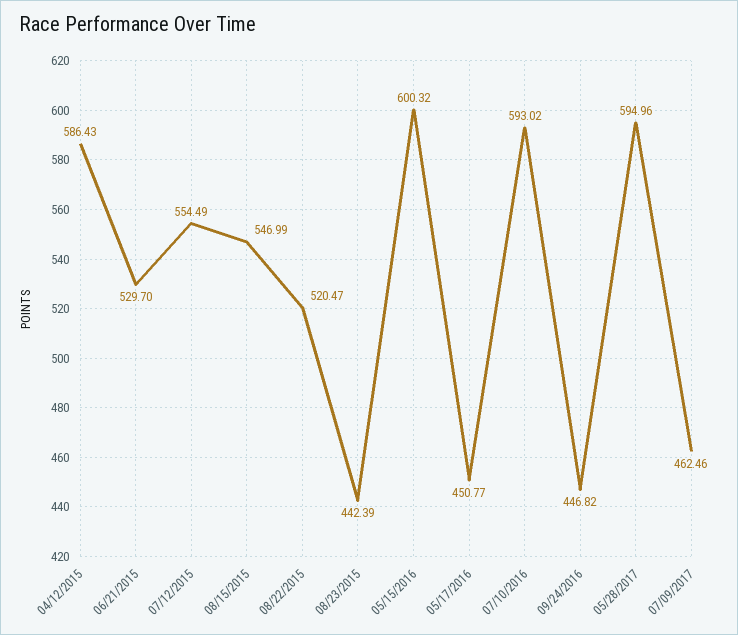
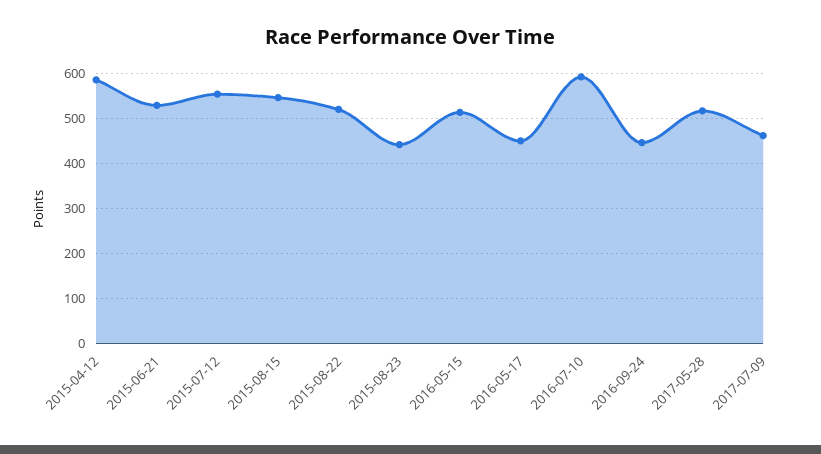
  {
    "04/12/2015": 586.43,
    "06/21/2015": 529.7,
    "07/12/2015": 554.49,
    "08/15/2015": 546.99,
    "08/22/2015": 520.47,
    "08/23/2015": 442.39,
-   "05/15/2016": 600.32,
+   "05/15/2016": 520,
    "05/17/2016": 450.77,
    "07/10/2016": 593.02,
    "09/24/2016": 446.82,
-   "05/28/2017": 594.96,
+   "05/28/2017": 520,
    "07/09/2017": 462.46
  }

